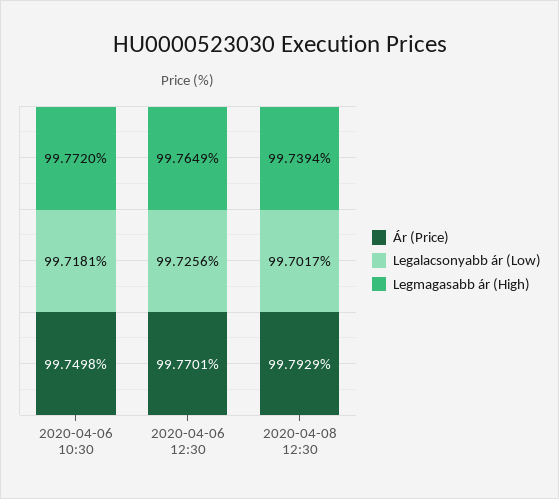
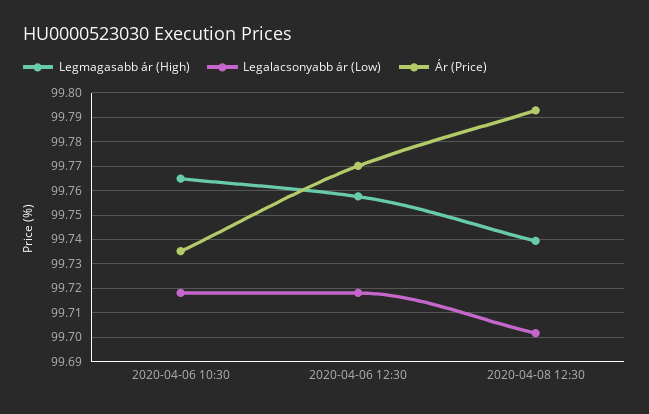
  {
    "Ár (Price)": {
-     "2020-04-06 10:30": 99.7498,
+     "2020-04-06 10:30": 99.735,
      "2020-04-06 12:30": 99.7701,
      "2020-04-08 12:30": 99.7929
    },
    "Legalacsonyabb ár (Low)": {
      "2020-04-06 10:30": 99.7181,
-     "2020-04-06 12:30": 99.7256,
+     "2020-04-06 12:30": 99.7175,
      "2020-04-08 12:30": 99.7017
    },
    "Legmagasabb ár (High)": {
-     "2020-04-06 10:30": 99.772,
+     "2020-04-06 10:30": 99.765,
-     "2020-04-06 12:30": 99.7649,
+     "2020-04-06 12:30": 99.7575,
      "2020-04-08 12:30": 99.7394
    }
  }

